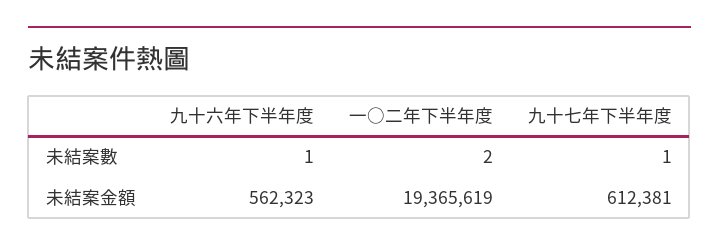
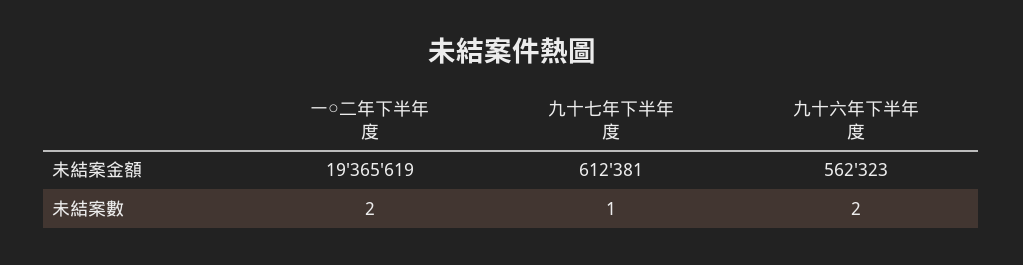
  {
    "九十六年下半年度": {
-     "未結案數": 1,
+     "未結案數": 2,
      "未結案金額": 562323
    },
    "一○二年下半年度": {
      "未結案數": 2,
      "未結案金額": 19365619
    },
    "九十七年下半年度": {
      "未結案數": 1,
      "未結案金額": 612381
    }
  }

